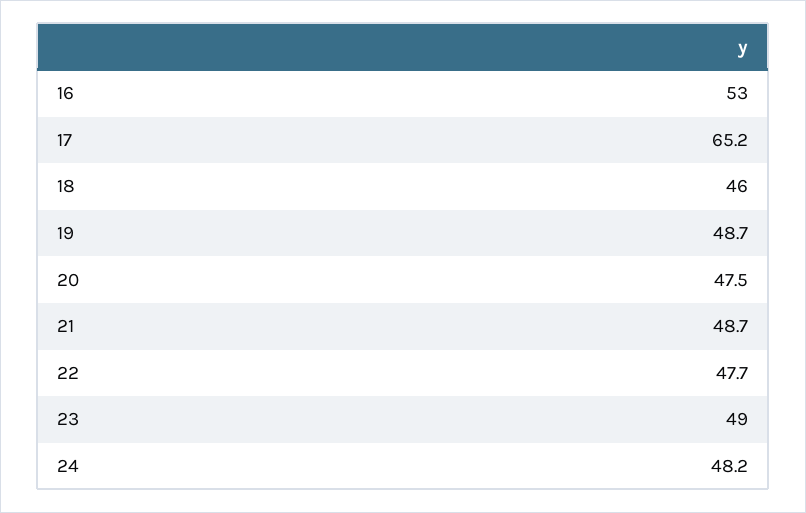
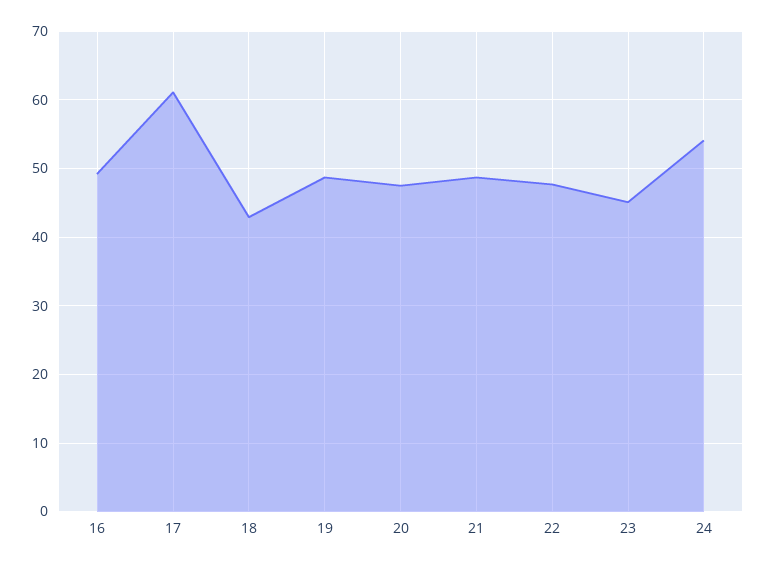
  {
-   "16": 53,
+   "16": 49,
-   "17": 65.2,
+   "17": 61,
-   "18": 46,
+   "18": 43,
    "19": 48.7,
    "20": 47.5,
    "21": 48.7,
    "22": 47.7,
-   "23": 49,
+   "23": 45,
-   "24": 48.2
+   "24": 54
  }

